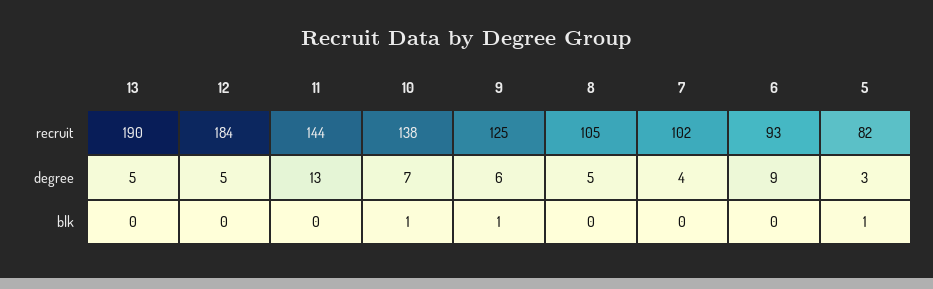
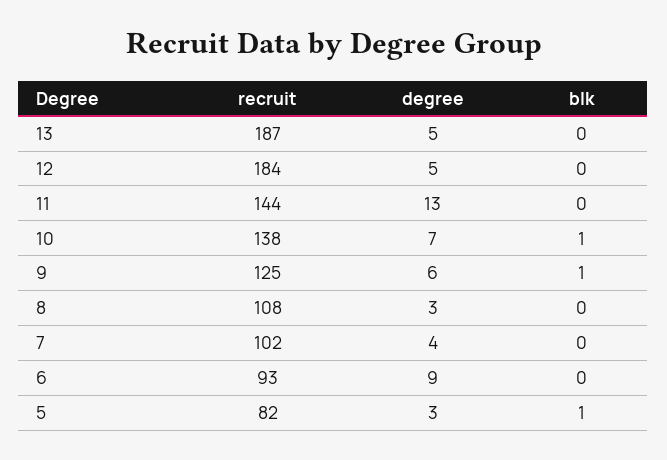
  {
    "13": {
-     "recruit": 190,
+     "recruit": 187,
      "degree": 5,
      "blk": 0
    },
    "12": {
      "recruit": 184,
      "degree": 5,
      "blk": 0
    },
    "11": {
      "recruit": 144,
      "degree": 13,
      "blk": 0
    },
    "10": {
      "recruit": 138,
      "degree": 7,
      "blk": 1
    },
    "9": {
      "recruit": 125,
      "degree": 6,
      "blk": 1
    },
    "8": {
-     "recruit": 105,
+     "recruit": 108,
-     "degree": 5,
+     "degree": 3,
      "blk": 0
    },
    "7": {
      "recruit": 102,
      "degree": 4,
      "blk": 0
    },
    "6": {
      "recruit": 93,
      "degree": 9,
      "blk": 0
    },
    "5": {
      "recruit": 82,
      "degree": 3,
      "blk": 1
    }
  }

